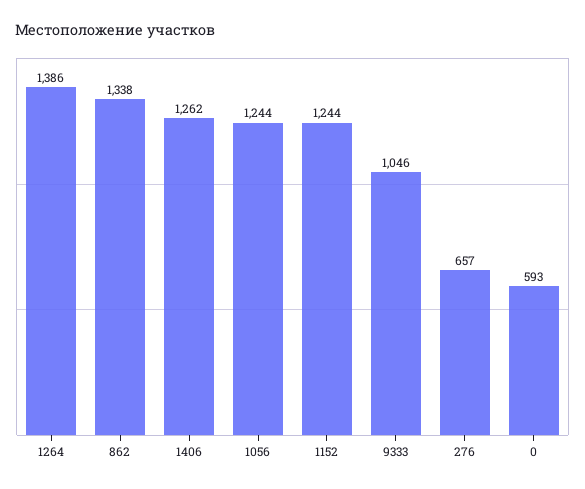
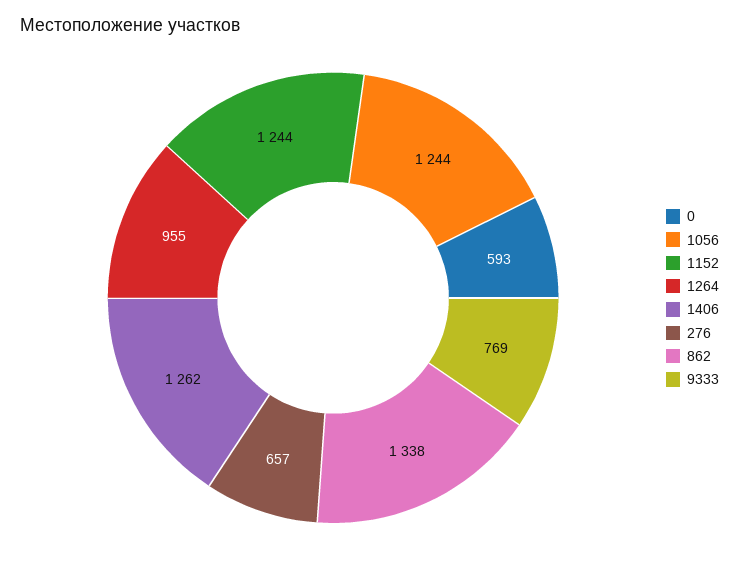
  {
-   "1264": 1386,
+   "1264": 955,
    "862": 1338,
    "1406": 1262,
    "1056": 1244,
    "1152": 1244,
-   "9333": 1046,
+   "9333": 769,
    "276": 657,
    "0": 593
  }

